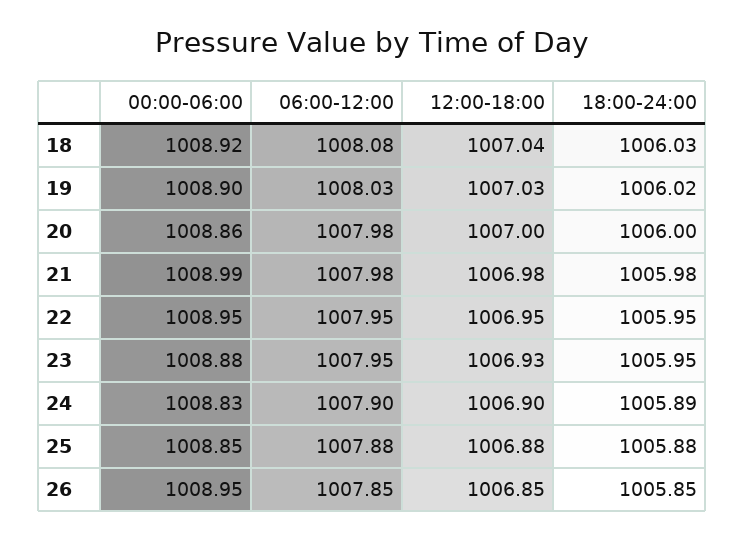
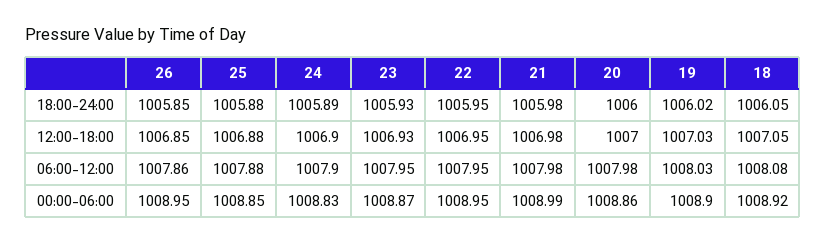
  {
    "00:00-06:00": {
      "18": 1008.92,
      "19": 1008.9,
      "20": 1008.86,
      "21": 1008.99,
      "22": 1008.95,
-     "23": 1008.88,
+     "23": 1008.87,
      "24": 1008.83,
      "25": 1008.85,
      "26": 1008.95
    },
    "06:00-12:00": {
      "18": 1008.08,
      "19": 1008.03,
      "20": 1007.98,
      "21": 1007.98,
      "22": 1007.95,
      "23": 1007.95,
      "24": 1007.9,
      "25": 1007.88,
-     "26": 1007.85
+     "26": 1007.86
    },
    "12:00-18:00": {
-     "18": 1007.04,
+     "18": 1007.05,
      "19": 1007.03,
      "20": 1007,
      "21": 1006.98,
      "22": 1006.95,
      "23": 1006.93,
      "24": 1006.9,
      "25": 1006.88,
      "26": 1006.85
    },
    "18:00-24:00": {
-     "18": 1006.03,
+     "18": 1006.05,
      "19": 1006.02,
      "20": 1006,
      "21": 1005.98,
      "22": 1005.95,
-     "23": 1005.95,
+     "23": 1005.93,
      "24": 1005.89,
      "25": 1005.88,
      "26": 1005.85
    }
  }

